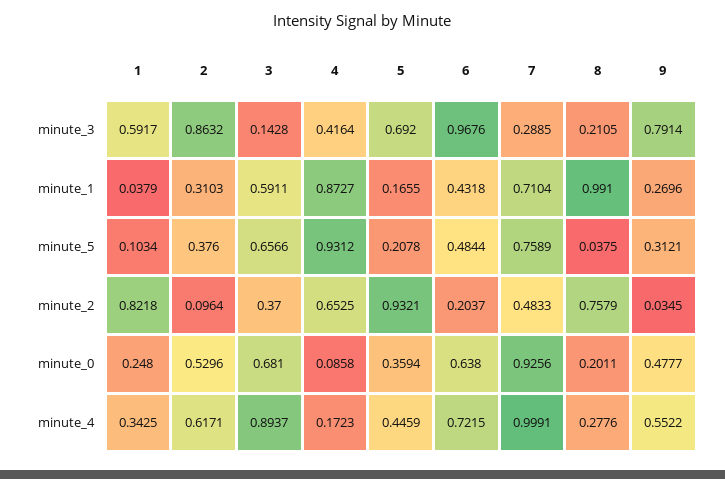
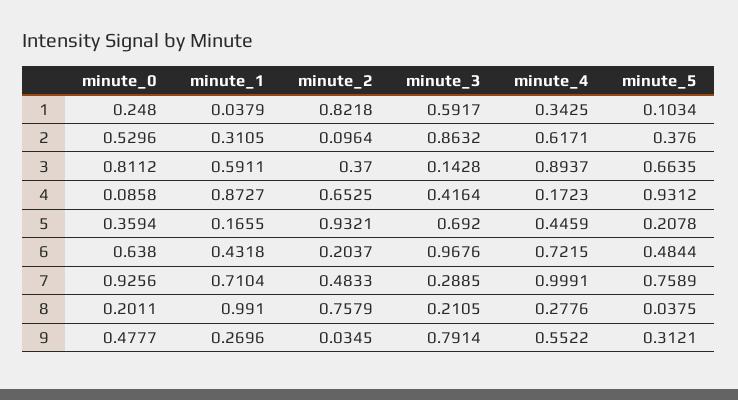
  {
    "1": {
      "minute_3": 0.5917,
      "minute_1": 0.0379,
      "minute_5": 0.1034,
      "minute_2": 0.8218,
      "minute_0": 0.248,
      "minute_4": 0.3425
    },
    "2": {
      "minute_3": 0.8632,
-     "minute_1": 0.3103,
+     "minute_1": 0.3105,
      "minute_5": 0.376,
      "minute_2": 0.0964,
      "minute_0": 0.5296,
      "minute_4": 0.6171
    },
    "3": {
      "minute_3": 0.1428,
      "minute_1": 0.5911,
-     "minute_5": 0.6566,
+     "minute_5": 0.6635,
      "minute_2": 0.37,
-     "minute_0": 0.681,
+     "minute_0": 0.8112,
      "minute_4": 0.8937
    },
    "4": {
      "minute_3": 0.4164,
      "minute_1": 0.8727,
      "minute_5": 0.9312,
      "minute_2": 0.6525,
      "minute_0": 0.0858,
      "minute_4": 0.1723
    },
    "5": {
      "minute_3": 0.692,
      "minute_1": 0.1655,
      "minute_5": 0.2078,
      "minute_2": 0.9321,
      "minute_0": 0.3594,
      "minute_4": 0.4459
    },
    "6": {
      "minute_3": 0.9676,
      "minute_1": 0.4318,
      "minute_5": 0.4844,
      "minute_2": 0.2037,
      "minute_0": 0.638,
      "minute_4": 0.7215
    },
    "7": {
      "minute_3": 0.2885,
      "minute_1": 0.7104,
      "minute_5": 0.7589,
      "minute_2": 0.4833,
      "minute_0": 0.9256,
      "minute_4": 0.9991
    },
    "8": {
      "minute_3": 0.2105,
      "minute_1": 0.991,
      "minute_5": 0.0375,
      "minute_2": 0.7579,
      "minute_0": 0.2011,
      "minute_4": 0.2776
    },
    "9": {
      "minute_3": 0.7914,
      "minute_1": 0.2696,
      "minute_5": 0.3121,
      "minute_2": 0.0345,
      "minute_0": 0.4777,
      "minute_4": 0.5522
    }
  }

